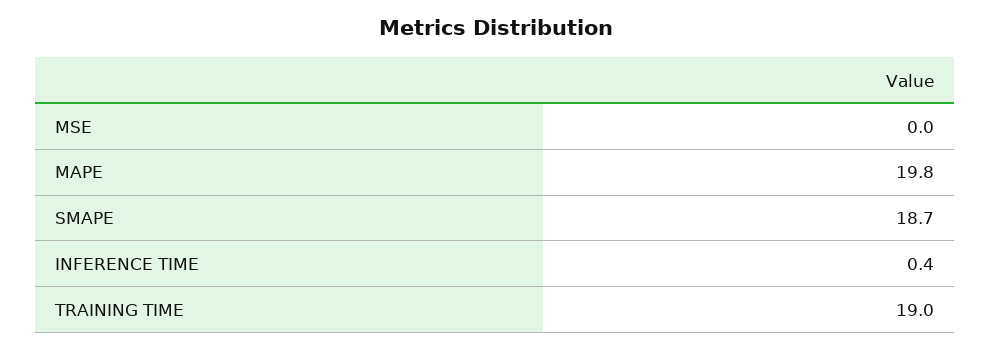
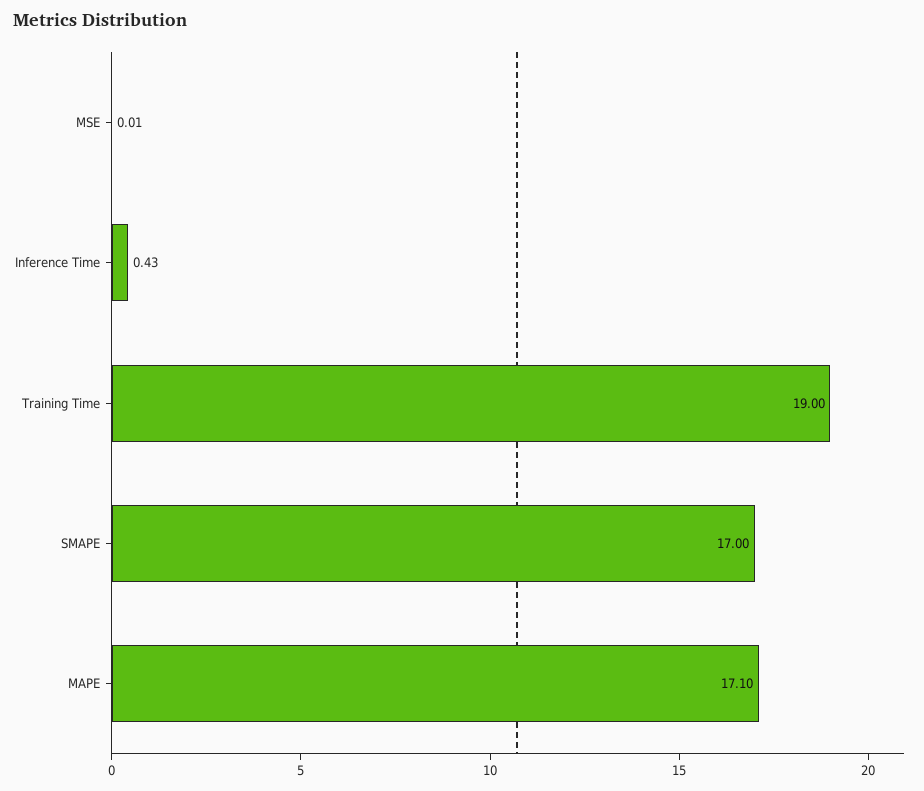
  {
    "MSE": 0.01,
-   "MAPE": 19.8,
+   "MAPE": 17.1,
-   "SMAPE": 18.7,
+   "SMAPE": 17,
    "INFERENCE TIME": 0.43,
    "TRAINING TIME": 19
  }

